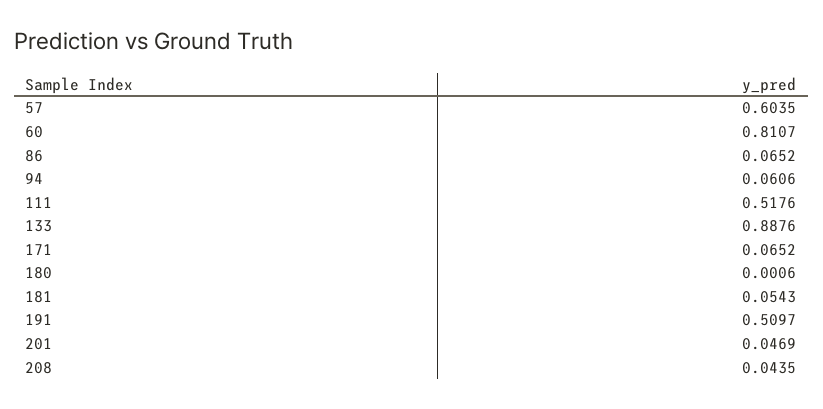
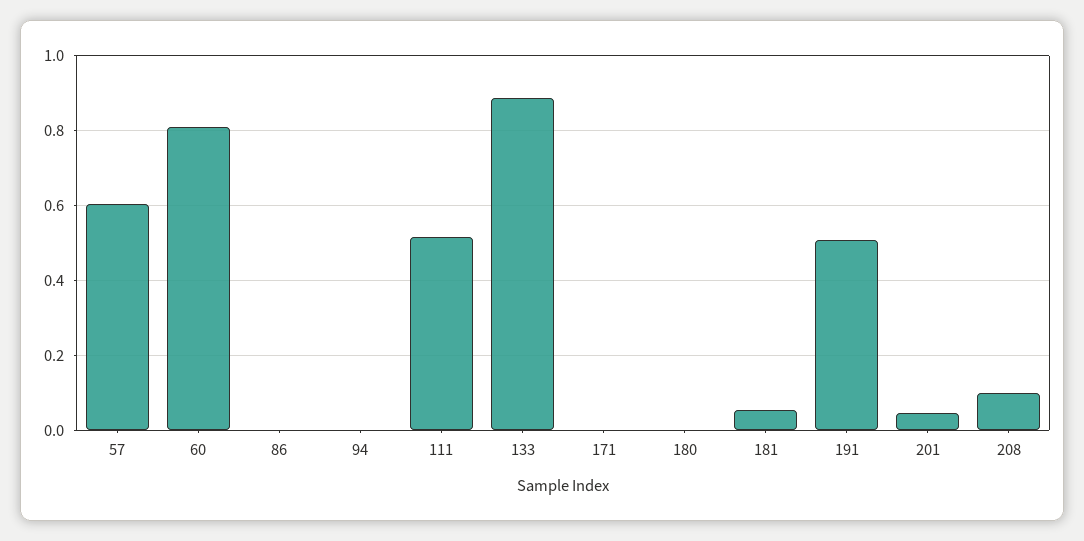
  {
    "57": 0.6035,
    "60": 0.8107,
-   "86": 0.0652,
+   "86": 0,
-   "94": 0.0606,
+   "94": 0,
    "111": 0.5176,
    "133": 0.8876,
-   "171": 0.0652,
+   "171": 0,
    "180": 0.0006,
    "181": 0.0543,
    "191": 0.5097,
    "201": 0.0469,
-   "208": 0.0435
+   "208": 0.1
  }

